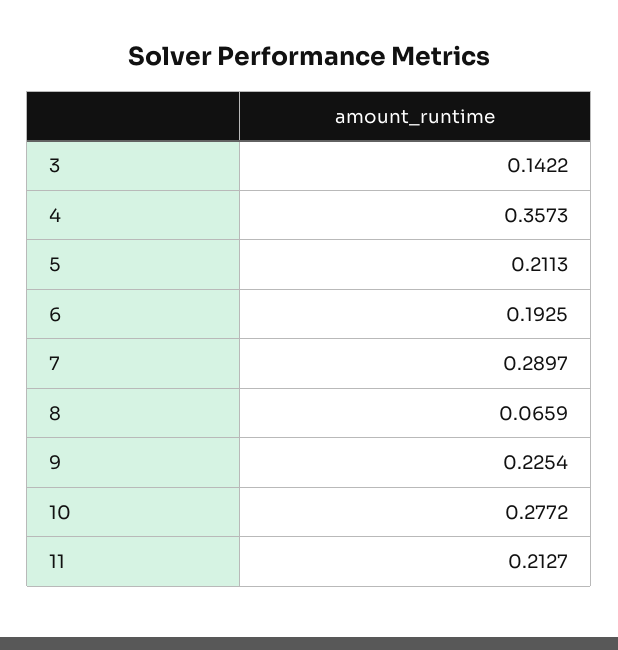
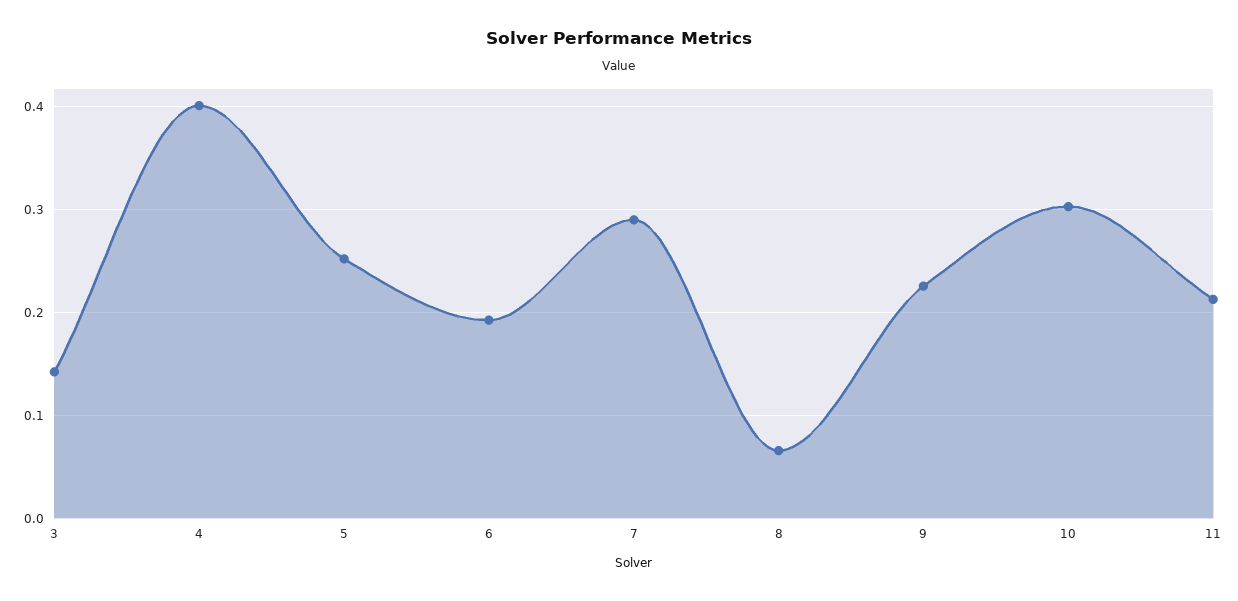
  {
    "3": 0.1422,
-   "4": 0.3573,
+   "4": 0.4,
-   "5": 0.2113,
+   "5": 0.25,
    "6": 0.1925,
    "7": 0.2897,
    "8": 0.0659,
    "9": 0.2254,
-   "10": 0.2772,
+   "10": 0.3,
    "11": 0.2127
  }

